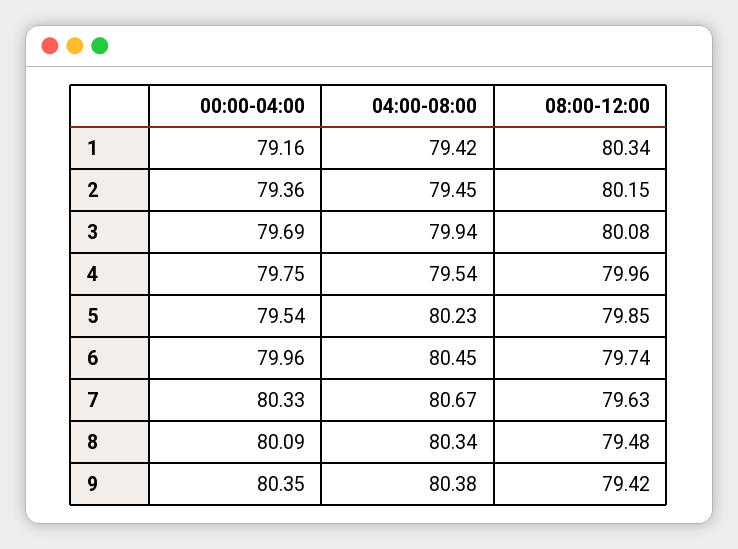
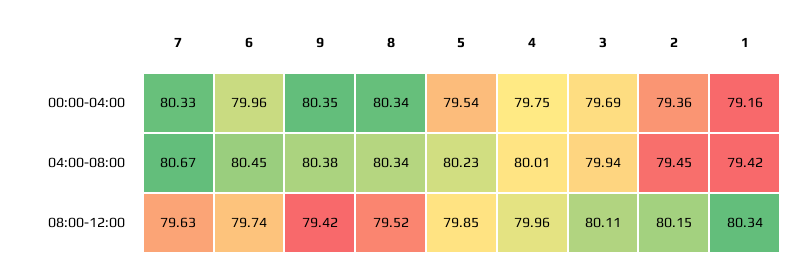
  {
    "00:00-04:00": {
      "1": 79.16,
      "2": 79.36,
      "3": 79.69,
      "4": 79.75,
      "5": 79.54,
      "6": 79.96,
      "7": 80.33,
-     "8": 80.09,
+     "8": 80.34,
      "9": 80.35
    },
    "04:00-08:00": {
      "1": 79.42,
      "2": 79.45,
      "3": 79.94,
-     "4": 79.54,
+     "4": 80.01,
      "5": 80.23,
      "6": 80.45,
      "7": 80.67,
      "8": 80.34,
      "9": 80.38
    },
    "08:00-12:00": {
      "1": 80.34,
      "2": 80.15,
-     "3": 80.08,
+     "3": 80.11,
      "4": 79.96,
      "5": 79.85,
      "6": 79.74,
      "7": 79.63,
-     "8": 79.48,
+     "8": 79.52,
      "9": 79.42
    }
  }

